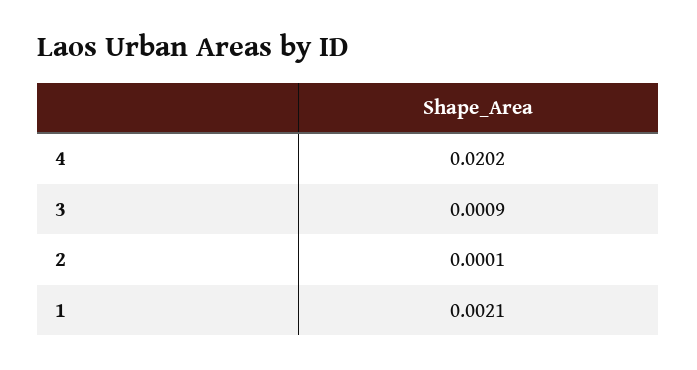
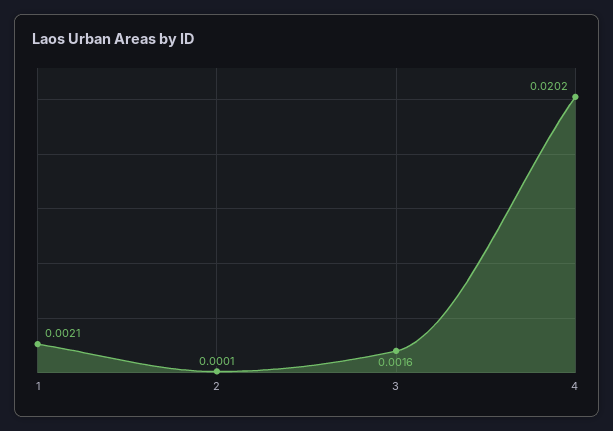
  {
    "4": 0.0202,
-   "3": 0.0009,
+   "3": 0.0016,
    "2": 0.0001,
    "1": 0.0021
  }

